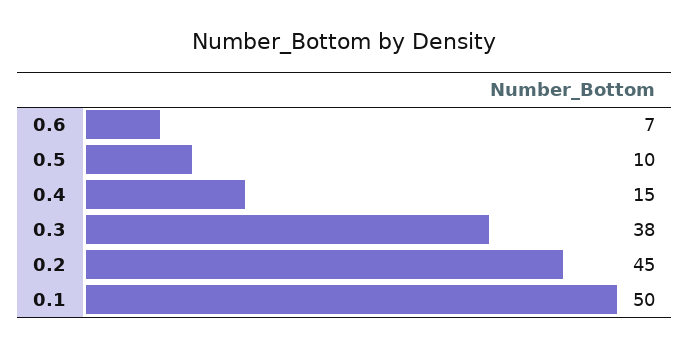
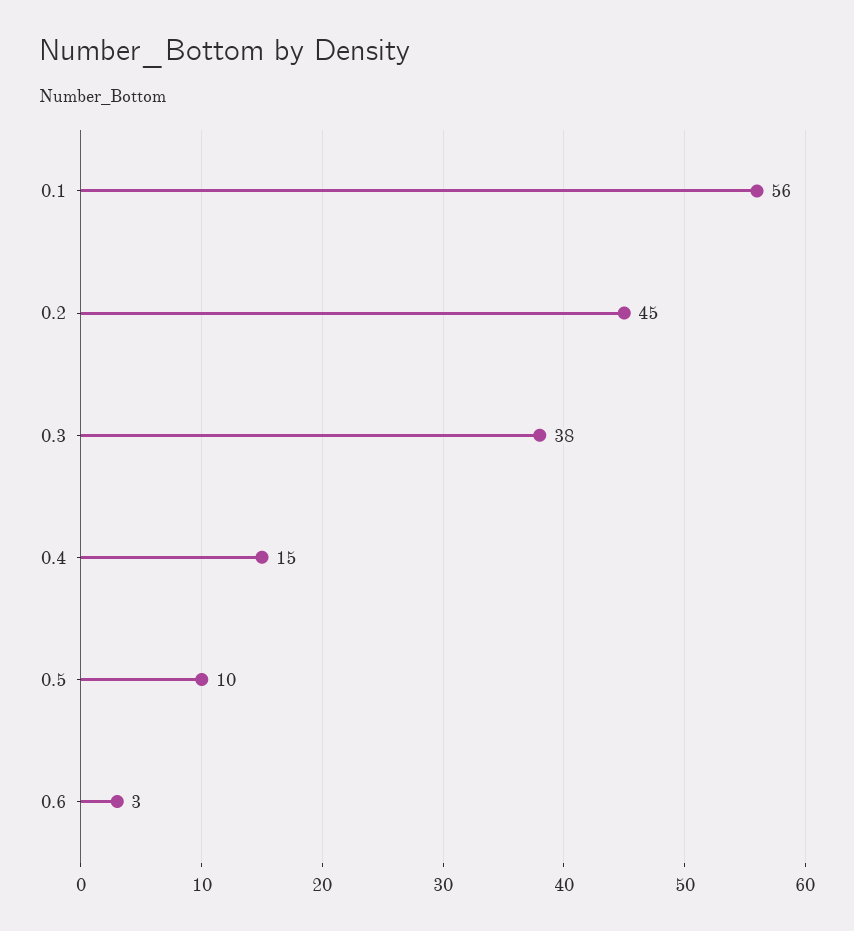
  {
-   "0.6": 7,
+   "0.6": 3,
    "0.5": 10,
    "0.4": 15,
    "0.3": 38,
    "0.2": 45,
-   "0.1": 50
+   "0.1": 56
  }

